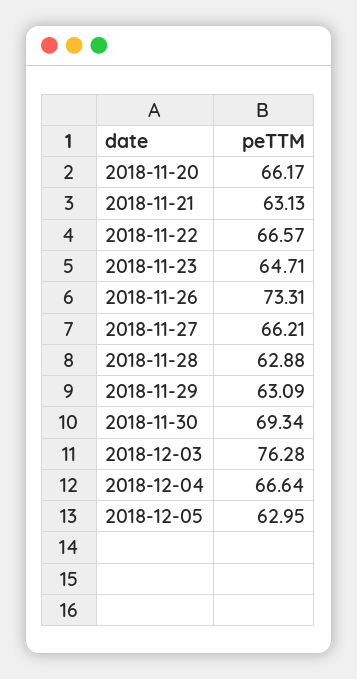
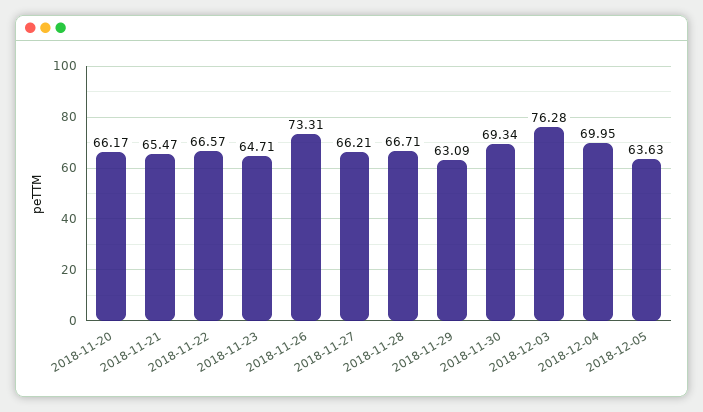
  {
    "2018-11-20": 66.17,
-   "2018-11-21": 63.13,
+   "2018-11-21": 65.47,
    "2018-11-22": 66.57,
    "2018-11-23": 64.71,
    "2018-11-26": 73.31,
    "2018-11-27": 66.21,
-   "2018-11-28": 62.88,
+   "2018-11-28": 66.71,
    "2018-11-29": 63.09,
    "2018-11-30": 69.34,
    "2018-12-03": 76.28,
-   "2018-12-04": 66.64,
+   "2018-12-04": 69.95,
-   "2018-12-05": 62.95
+   "2018-12-05": 63.63
  }

